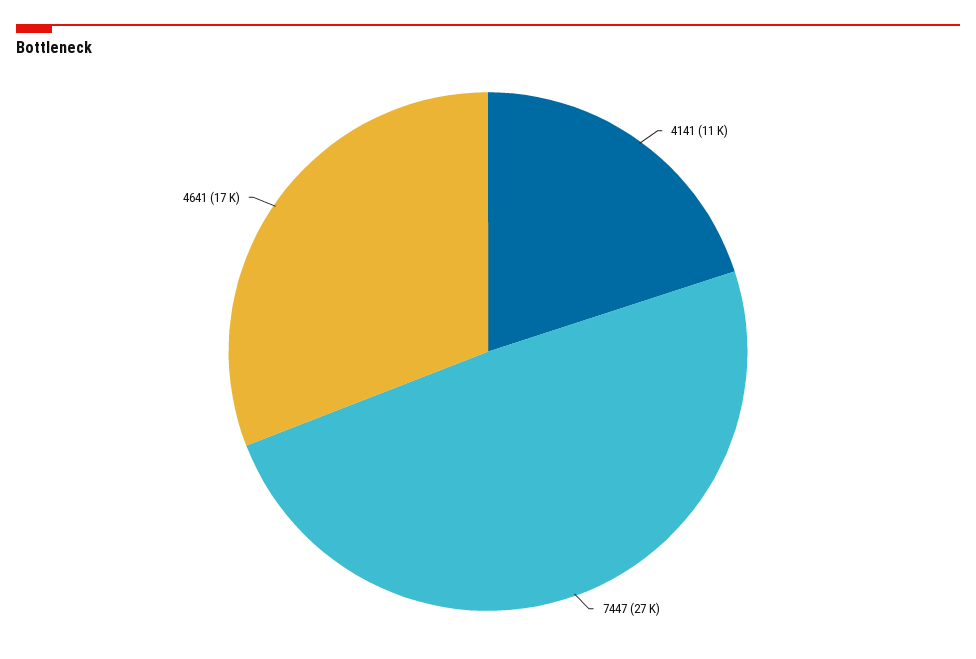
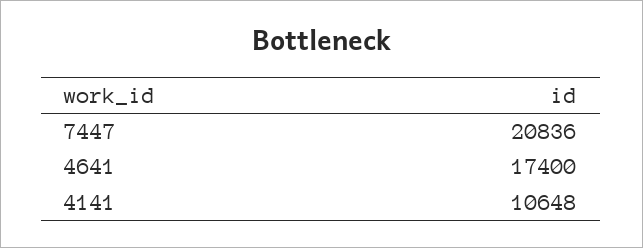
  {
    "4141": 10648,
-   "7447": 27000,
+   "7447": 20836,
    "4641": 17400
  }

